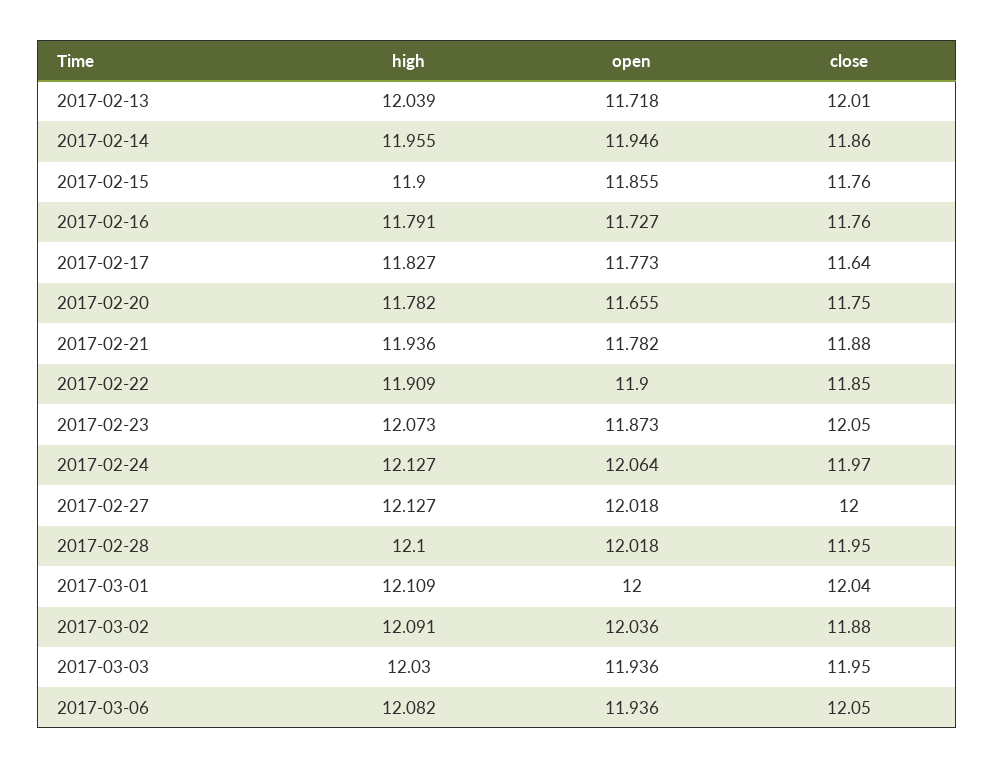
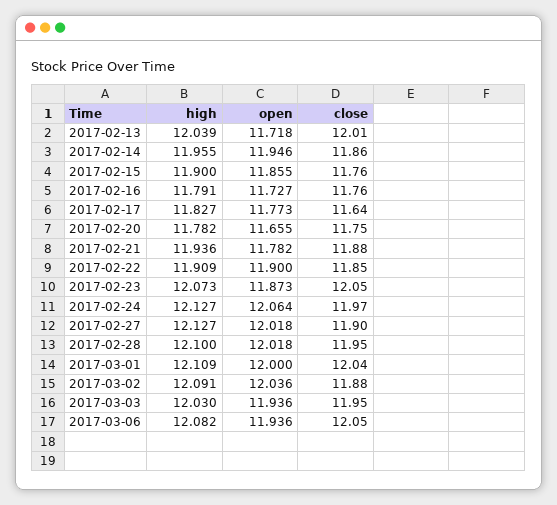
  {
    "high": {
      "2017-02-13": 12.039,
      "2017-02-14": 11.955,
      "2017-02-15": 11.9,
      "2017-02-16": 11.791,
      "2017-02-17": 11.827,
      "2017-02-20": 11.782,
      "2017-02-21": 11.936,
      "2017-02-22": 11.909,
      "2017-02-23": 12.073,
      "2017-02-24": 12.127,
      "2017-02-27": 12.127,
      "2017-02-28": 12.1,
      "2017-03-01": 12.109,
      "2017-03-02": 12.091,
      "2017-03-03": 12.03,
      "2017-03-06": 12.082
    },
    "open": {
      "2017-02-13": 11.718,
      "2017-02-14": 11.946,
      "2017-02-15": 11.855,
      "2017-02-16": 11.727,
      "2017-02-17": 11.773,
      "2017-02-20": 11.655,
      "2017-02-21": 11.782,
      "2017-02-22": 11.9,
      "2017-02-23": 11.873,
      "2017-02-24": 12.064,
      "2017-02-27": 12.018,
      "2017-02-28": 12.018,
      "2017-03-01": 12,
      "2017-03-02": 12.036,
      "2017-03-03": 11.936,
      "2017-03-06": 11.936
    },
    "close": {
      "2017-02-13": 12.01,
      "2017-02-14": 11.86,
      "2017-02-15": 11.76,
      "2017-02-16": 11.76,
      "2017-02-17": 11.64,
      "2017-02-20": 11.75,
      "2017-02-21": 11.88,
      "2017-02-22": 11.85,
      "2017-02-23": 12.05,
      "2017-02-24": 11.97,
-     "2017-02-27": 12,
+     "2017-02-27": 11.9,
      "2017-02-28": 11.95,
      "2017-03-01": 12.04,
      "2017-03-02": 11.88,
      "2017-03-03": 11.95,
      "2017-03-06": 12.05
    }
  }

